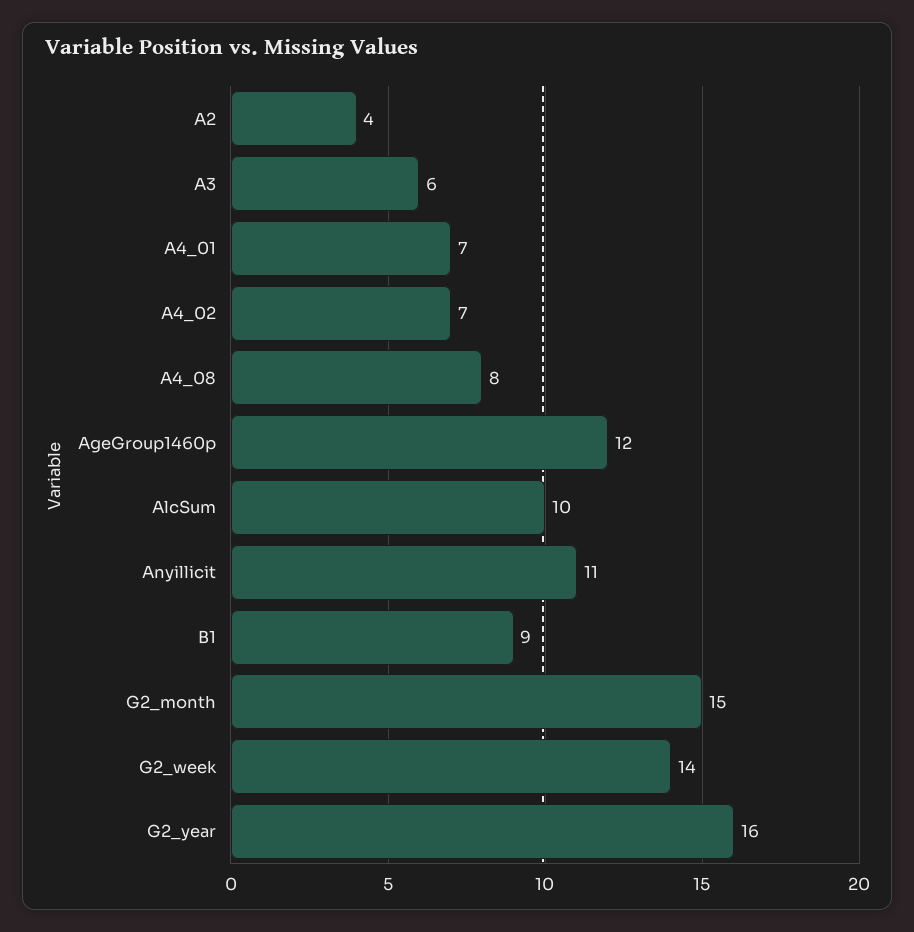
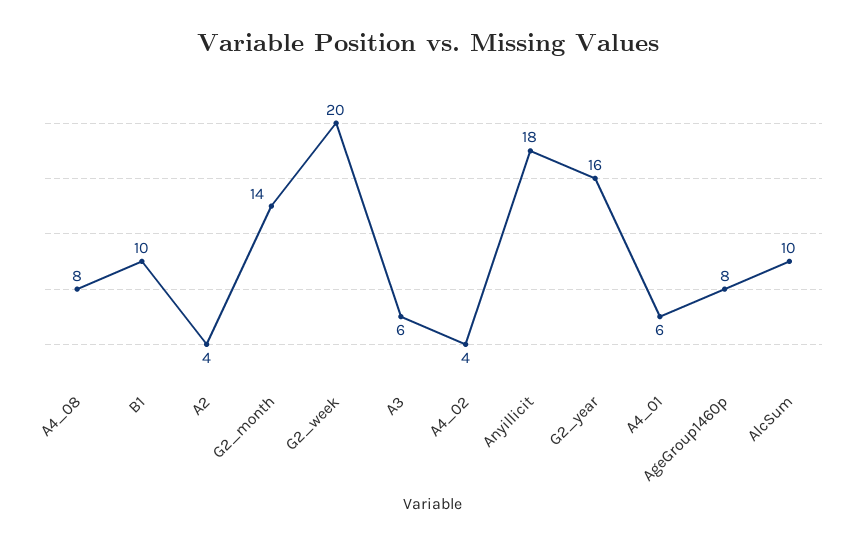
  {
    "A2": 4,
    "A3": 6,
-   "A4_01": 7,
+   "A4_01": 6,
-   "A4_02": 7,
+   "A4_02": 4,
    "A4_08": 8,
-   "AgeGroup1460p": 12,
+   "AgeGroup1460p": 8,
    "AlcSum": 10,
-   "Anyillicit": 11,
+   "Anyillicit": 18,
-   "B1": 9,
+   "B1": 10,
-   "G2_month": 15,
+   "G2_month": 14,
-   "G2_week": 14,
+   "G2_week": 20,
    "G2_year": 16
  }

